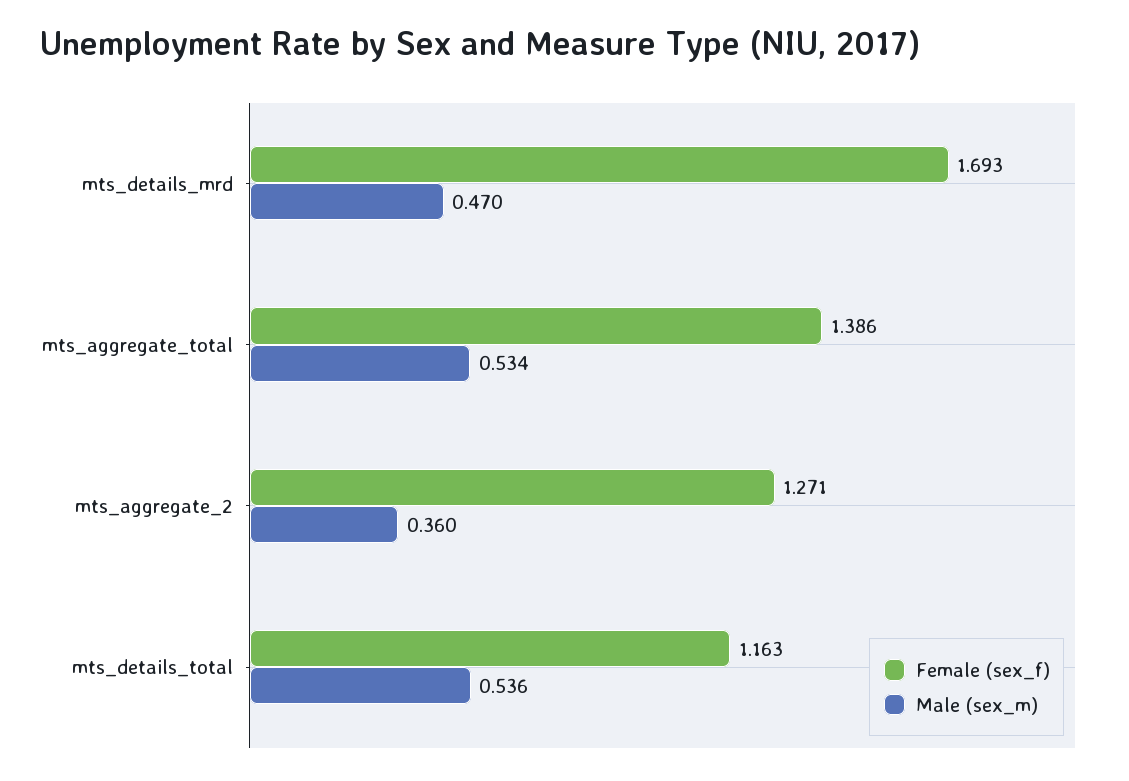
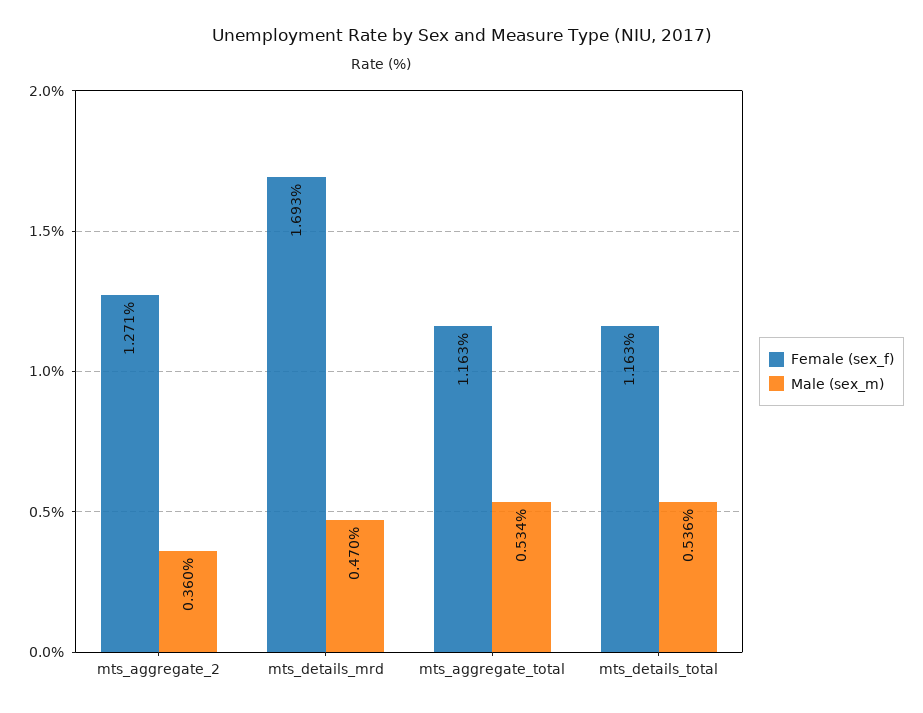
  {
    "Female (sex_f)": {
      "mts_details_mrd": 1.693,
-     "mts_aggregate_total": 1.386,
+     "mts_aggregate_total": 1.163,
      "mts_aggregate_2": 1.271,
      "mts_details_total": 1.163
    },
    "Male (sex_m)": {
      "mts_details_mrd": 0.47,
      "mts_aggregate_total": 0.534,
      "mts_aggregate_2": 0.36,
      "mts_details_total": 0.536
    }
  }

